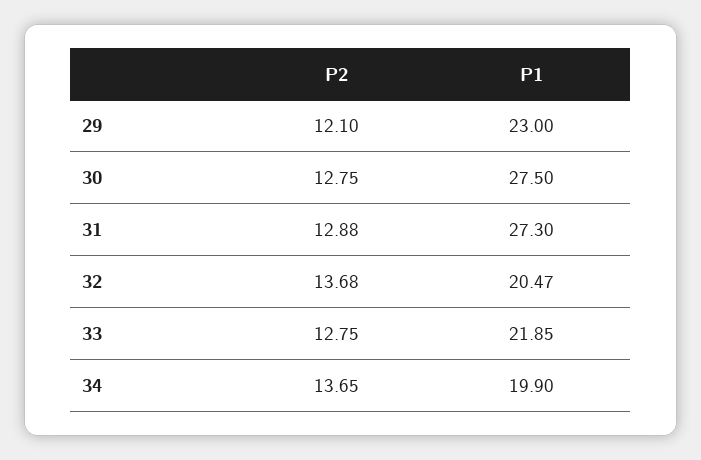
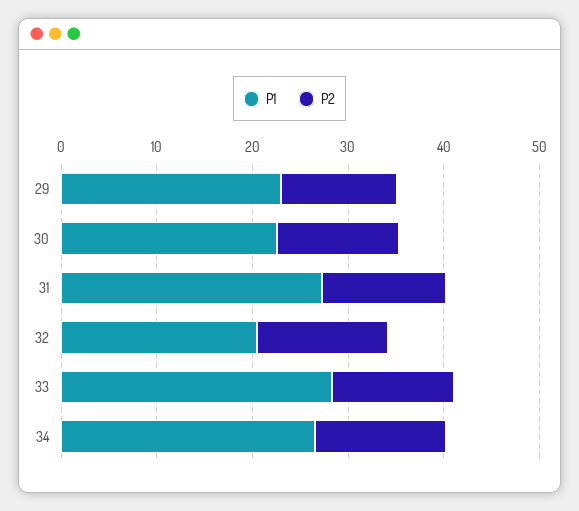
  {
    "P2": {
      "29": 12.1,
      "30": 12.75,
      "31": 12.88,
      "32": 13.68,
      "33": 12.75,
      "34": 13.65
    },
    "P1": {
      "29": 23,
-     "30": 27.5,
+     "30": 22,
      "31": 27.3,
      "32": 20.47,
-     "33": 21.85,
+     "33": 28,
-     "34": 19.9
+     "34": 26
    }
  }

